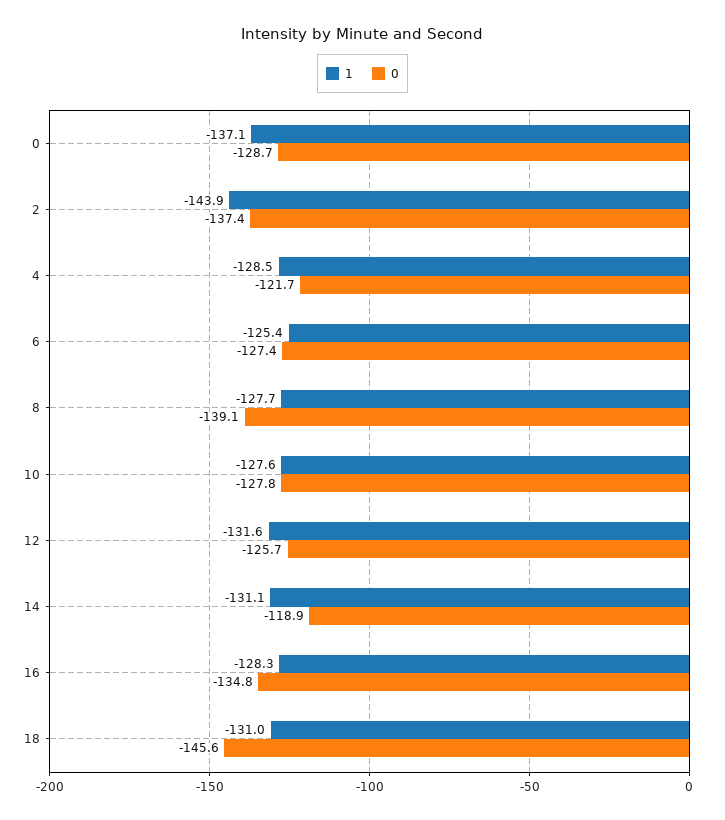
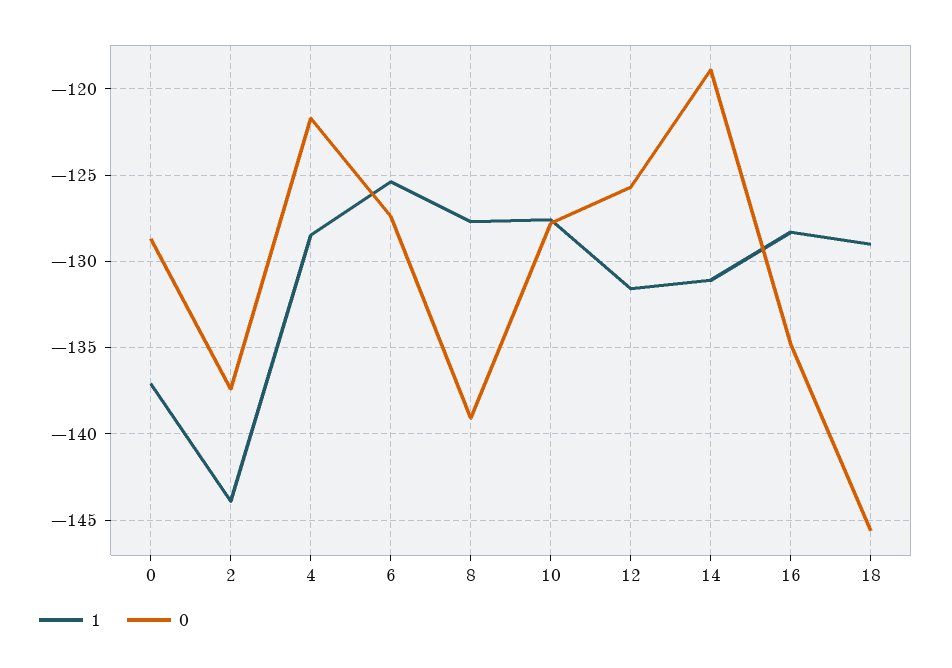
  {
    "1": {
      "0": -137.1,
      "2": -143.9,
      "4": -128.5,
      "6": -125.4,
      "8": -127.7,
      "10": -127.6,
      "12": -131.6,
      "14": -131.1,
      "16": -128.3,
-     "18": -131
+     "18": -129
    },
    "0": {
      "0": -128.7,
      "2": -137.4,
      "4": -121.7,
      "6": -127.4,
      "8": -139.1,
      "10": -127.8,
      "12": -125.7,
      "14": -118.9,
      "16": -134.8,
      "18": -145.6
    }
  }

